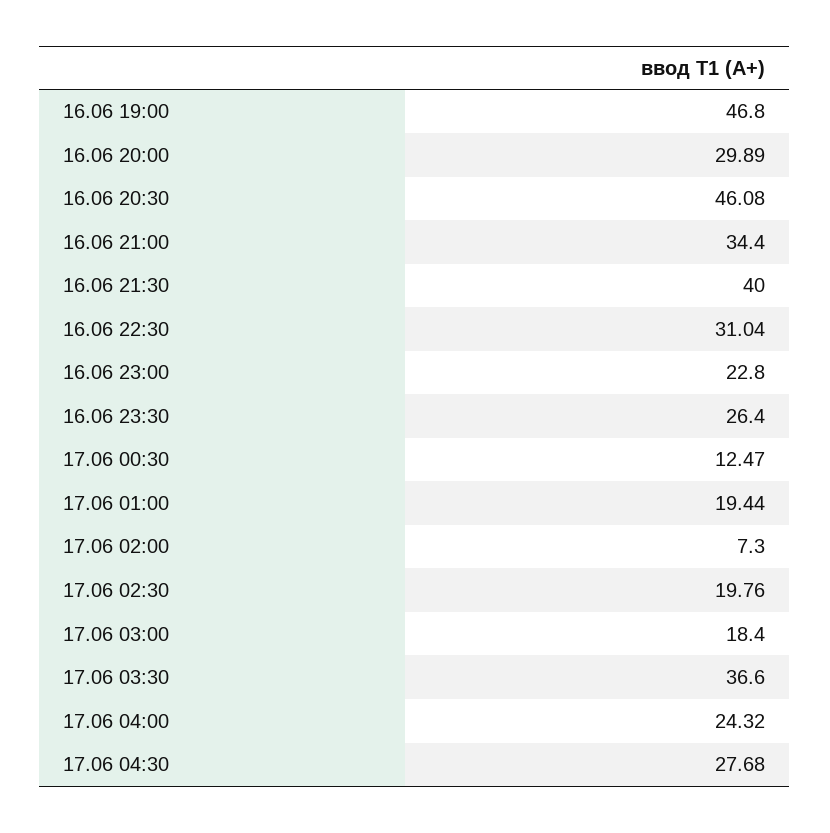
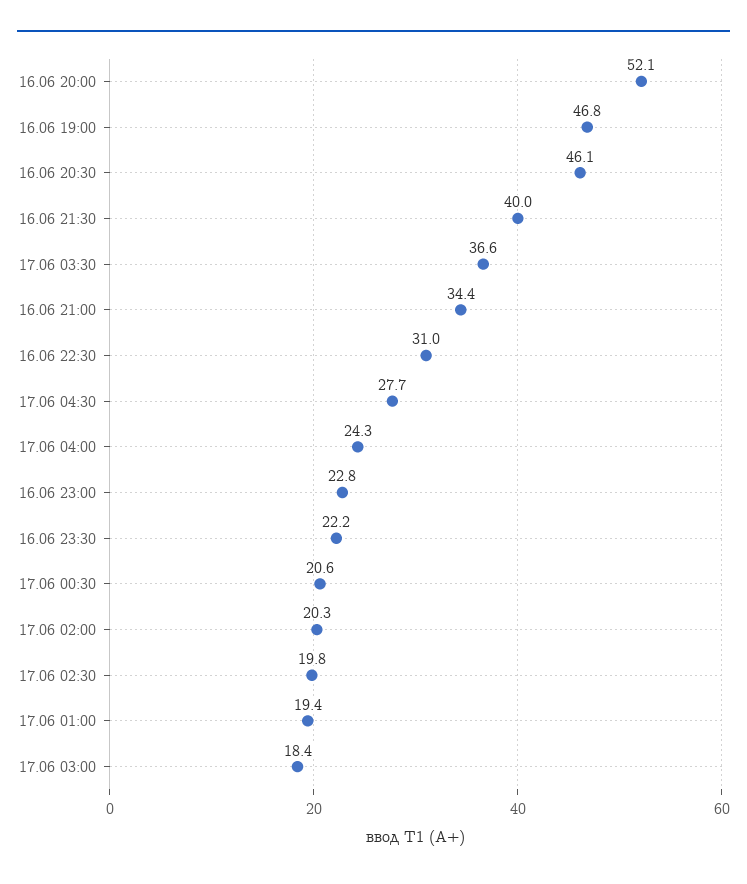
  {
    "16.06 19:00": 46.8,
-   "16.06 20:00": 29.89,
+   "16.06 20:00": 52.1,
    "16.06 20:30": 46.08,
    "16.06 21:00": 34.4,
    "16.06 21:30": 40,
    "16.06 22:30": 31.04,
    "16.06 23:00": 22.8,
-   "16.06 23:30": 26.4,
+   "16.06 23:30": 22.2,
-   "17.06 00:30": 12.47,
+   "17.06 00:30": 20.6,
    "17.06 01:00": 19.44,
-   "17.06 02:00": 7.3,
+   "17.06 02:00": 20.3,
    "17.06 02:30": 19.76,
    "17.06 03:00": 18.4,
    "17.06 03:30": 36.6,
    "17.06 04:00": 24.32,
    "17.06 04:30": 27.68
  }

